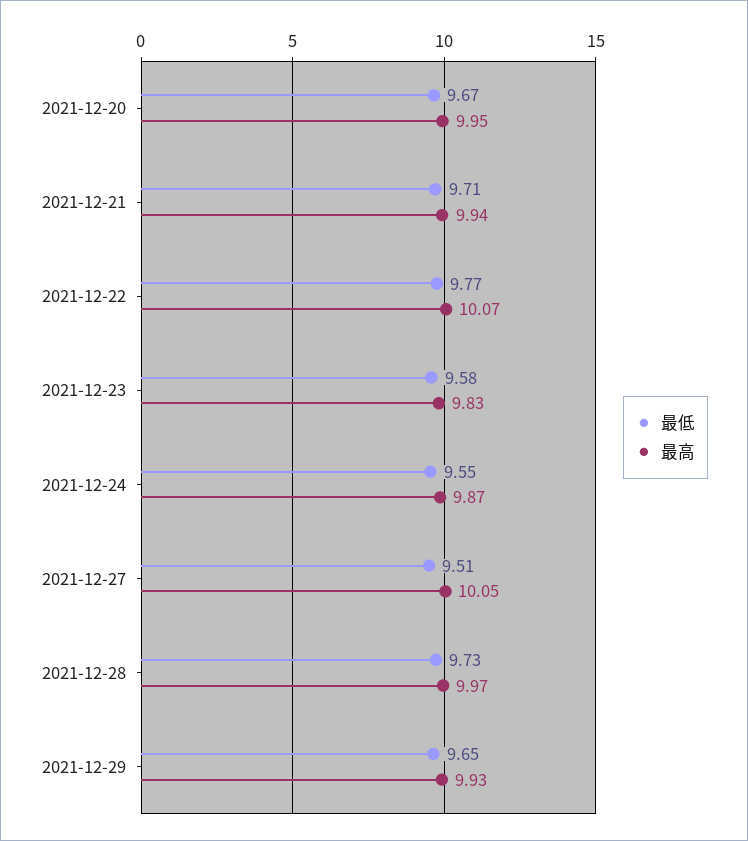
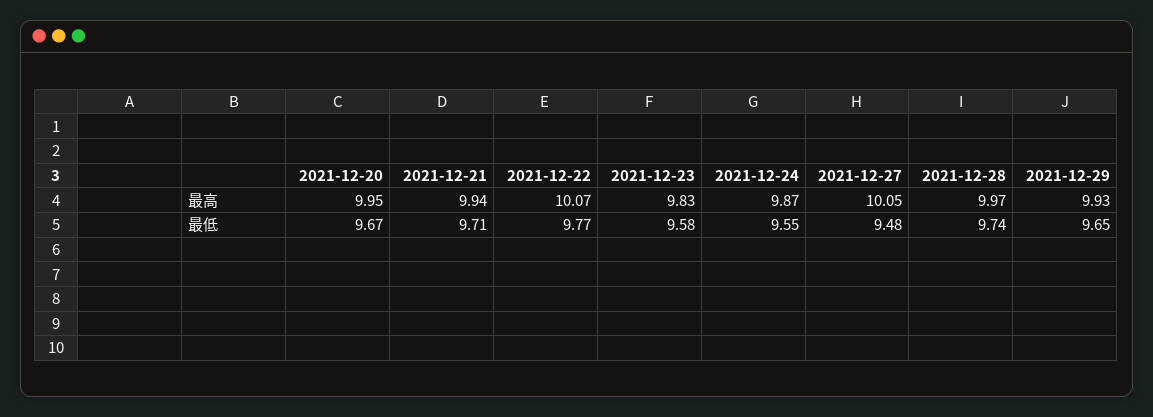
  {
    "最低": {
      "2021-12-20": 9.67,
      "2021-12-21": 9.71,
      "2021-12-22": 9.77,
      "2021-12-23": 9.58,
      "2021-12-24": 9.55,
-     "2021-12-27": 9.51,
+     "2021-12-27": 9.48,
-     "2021-12-28": 9.73,
+     "2021-12-28": 9.74,
      "2021-12-29": 9.65
    },
    "最高": {
      "2021-12-20": 9.95,
      "2021-12-21": 9.94,
      "2021-12-22": 10.07,
      "2021-12-23": 9.83,
      "2021-12-24": 9.87,
      "2021-12-27": 10.05,
      "2021-12-28": 9.97,
      "2021-12-29": 9.93
    }
  }

